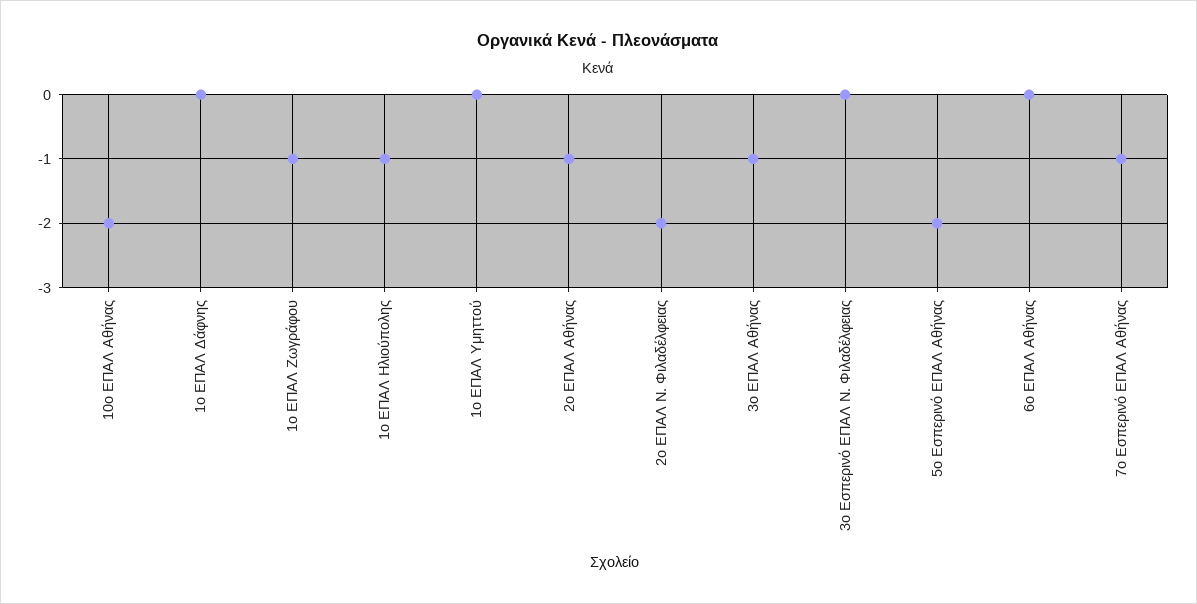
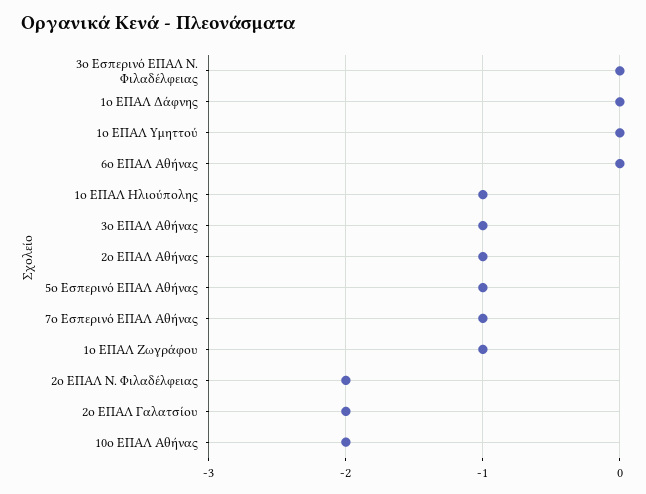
  {
    "10ο ΕΠΑΛ Αθήνας": -2,
    "1ο ΕΠΑΛ Δάφνης": 0,
    "1ο ΕΠΑΛ Ζωγράφου": -1,
    "1ο ΕΠΑΛ Ηλιούπολης": -1,
    "1ο ΕΠΑΛ Υμηττού": 0,
    "2ο ΕΠΑΛ Αθήνας": -1,
    "2ο ΕΠΑΛ Ν. Φιλαδέλφειας": -2,
    "3ο ΕΠΑΛ Αθήνας": -1,
    "3ο Εσπερινό ΕΠΑΛ Ν. Φιλαδέλφειας": 0,
-   "5ο Εσπερινό ΕΠΑΛ Αθήνας": -2,
+   "5ο Εσπερινό ΕΠΑΛ Αθήνας": -1,
    "6ο ΕΠΑΛ Αθήνας": 0,
-   "7ο Εσπερινό ΕΠΑΛ Αθήνας": -1
+   "7ο Εσπερινό ΕΠΑΛ Αθήνας": -1,
+   "2ο ΕΠΑΛ Γαλατσίου": -2
  }

